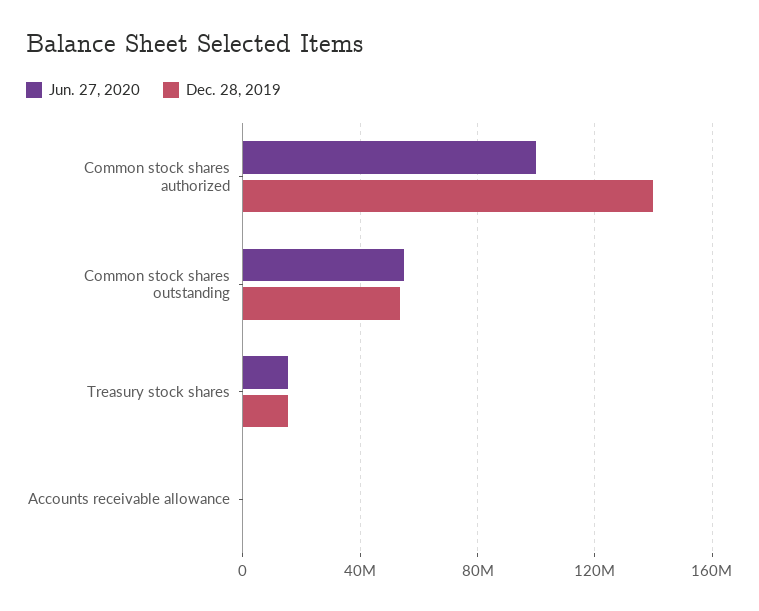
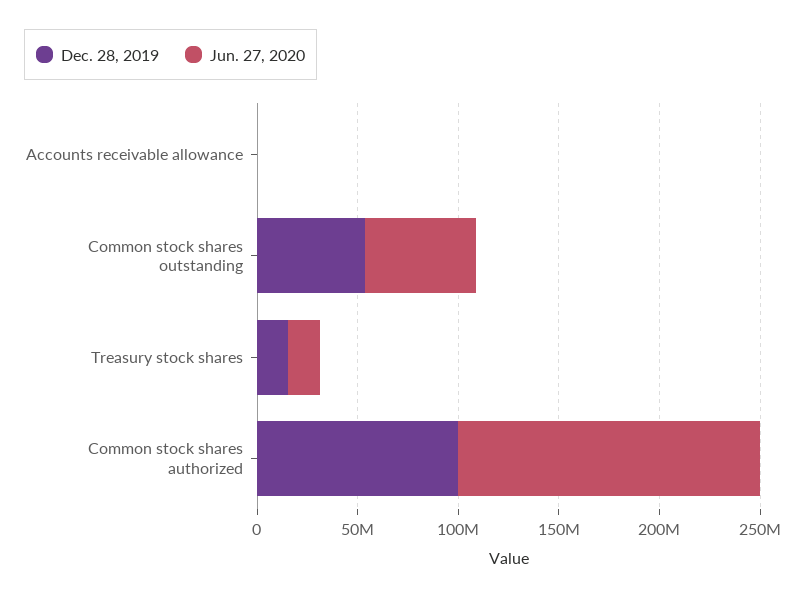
  {
    "Jun. 27, 2020": {
-     "Common stock shares authorized": 100000000,
+     "Common stock shares authorized": 150000000,
      "Common stock shares outstanding": 55000000,
      "Treasury stock shares": 15000000,
      "Accounts receivable allowance": 0
    },
    "Dec. 28, 2019": {
-     "Common stock shares authorized": 140000000,
+     "Common stock shares authorized": 100000000,
      "Common stock shares outstanding": 55000000,
      "Treasury stock shares": 15000000,
      "Accounts receivable allowance": 0
    }
  }

